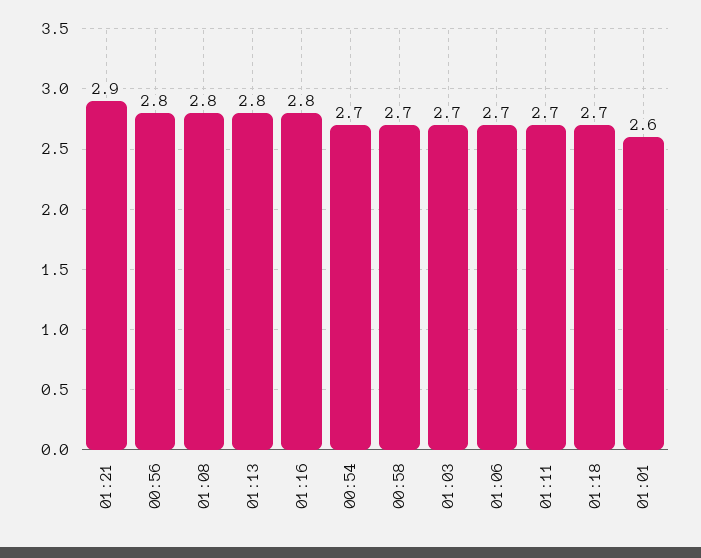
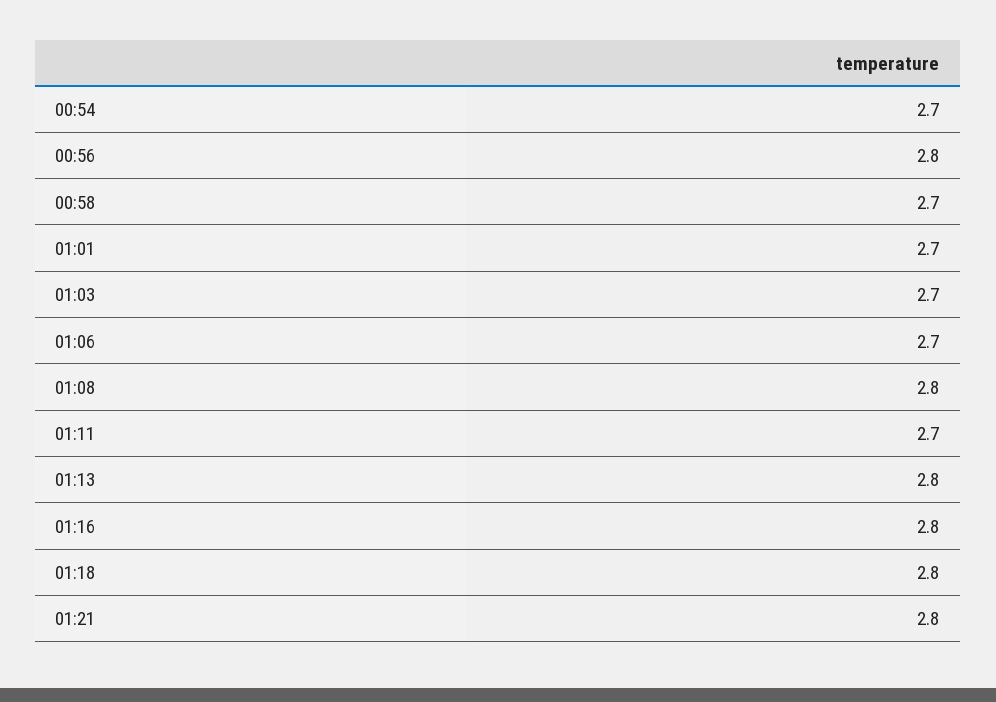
  {
-   "01:21": 2.9,
+   "01:21": 2.8,
    "00:56": 2.8,
    "01:08": 2.8,
    "01:13": 2.8,
    "01:16": 2.8,
    "00:54": 2.7,
    "00:58": 2.7,
    "01:03": 2.7,
    "01:06": 2.7,
    "01:11": 2.7,
-   "01:18": 2.7,
+   "01:18": 2.8,
-   "01:01": 2.6
+   "01:01": 2.7
  }

